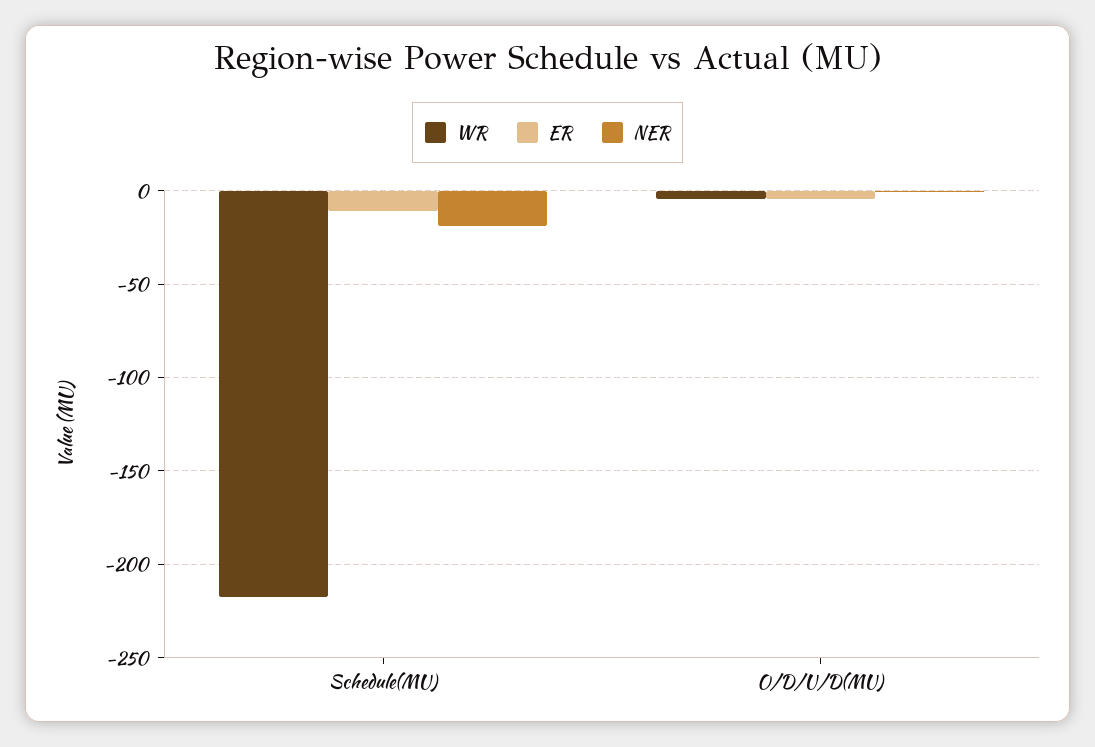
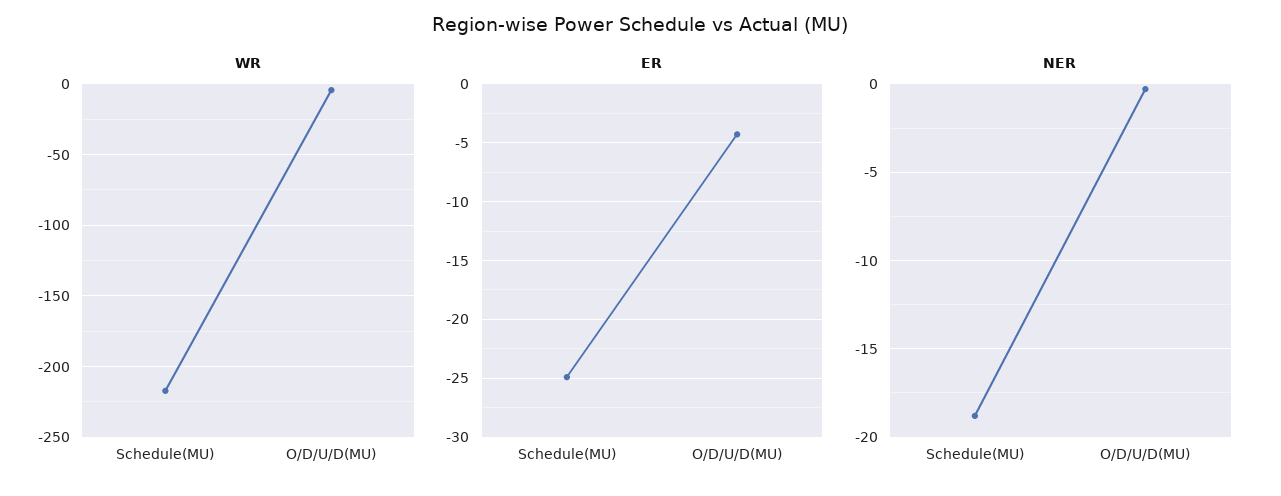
  {
    "WR": {
      "Schedule(MU)": -215,
      "O/D/U/D(MU)": -5
    },
    "ER": {
-     "Schedule(MU)": -10,
+     "Schedule(MU)": -25,
      "O/D/U/D(MU)": -4
    },
    "NER": {
      "Schedule(MU)": -19,
      "O/D/U/D(MU)": -0.5
    }
  }

